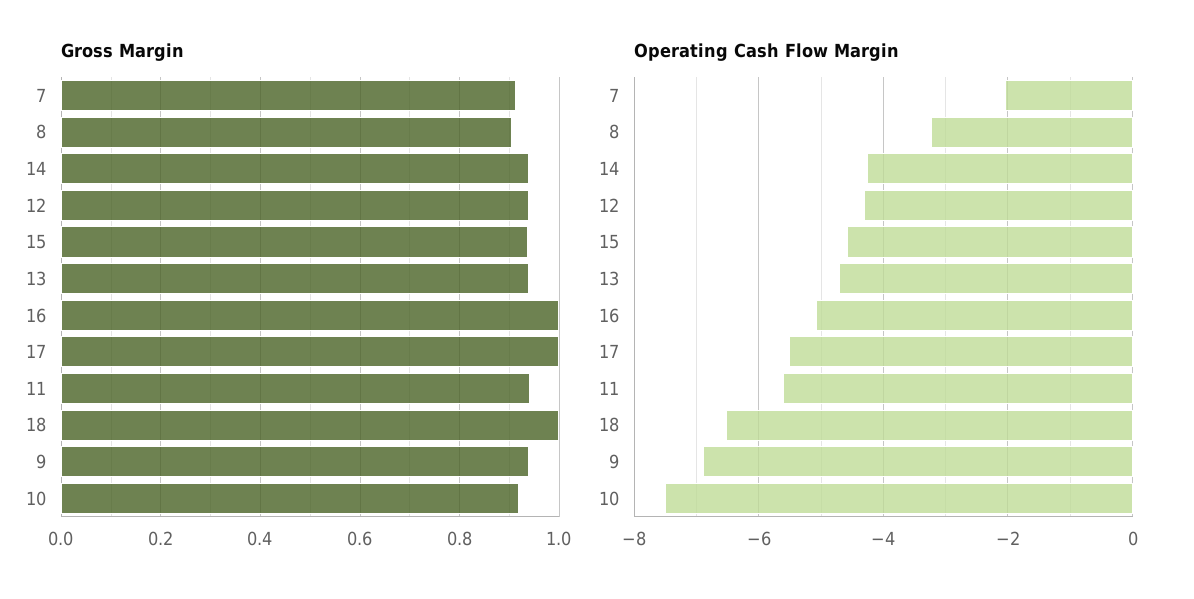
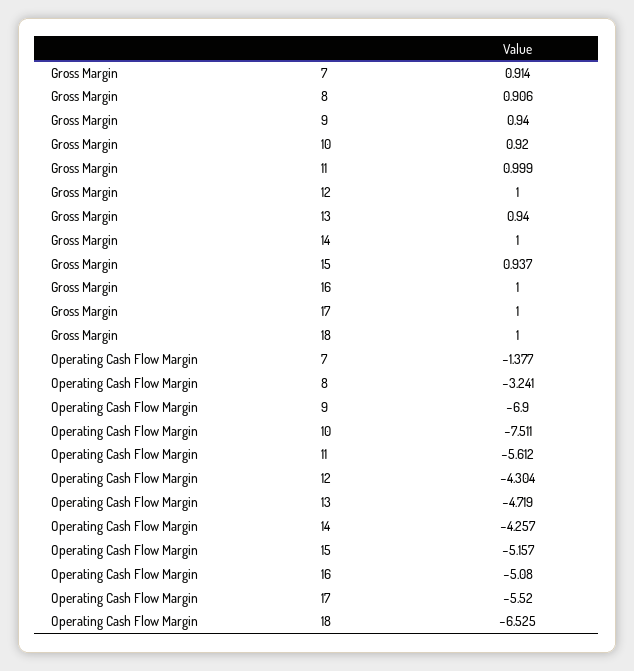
  {
    "Gross Margin": {
      "7": 0.914,
      "8": 0.906,
-     "14": 0.94,
+     "14": 1,
-     "12": 0.94,
+     "12": 1,
      "15": 0.937,
      "13": 0.94,
      "16": 1,
      "17": 1,
-     "11": 0.94,
+     "11": 0.999,
      "18": 1,
      "9": 0.94,
      "10": 0.92
    },
    "Operating Cash Flow Margin": {
-     "7": -2,
+     "7": -1.377,
      "8": -3.241,
      "14": -4.257,
      "12": -4.304,
-     "15": -4.6,
+     "15": -5.157,
      "13": -4.719,
      "16": -5.08,
      "17": -5.52,
      "11": -5.612,
      "18": -6.525,
      "9": -6.9,
      "10": -7.511
    }
  }

